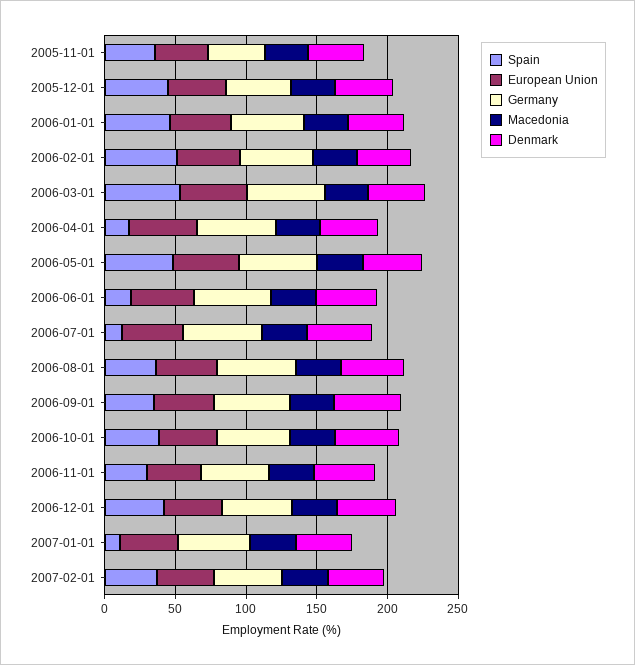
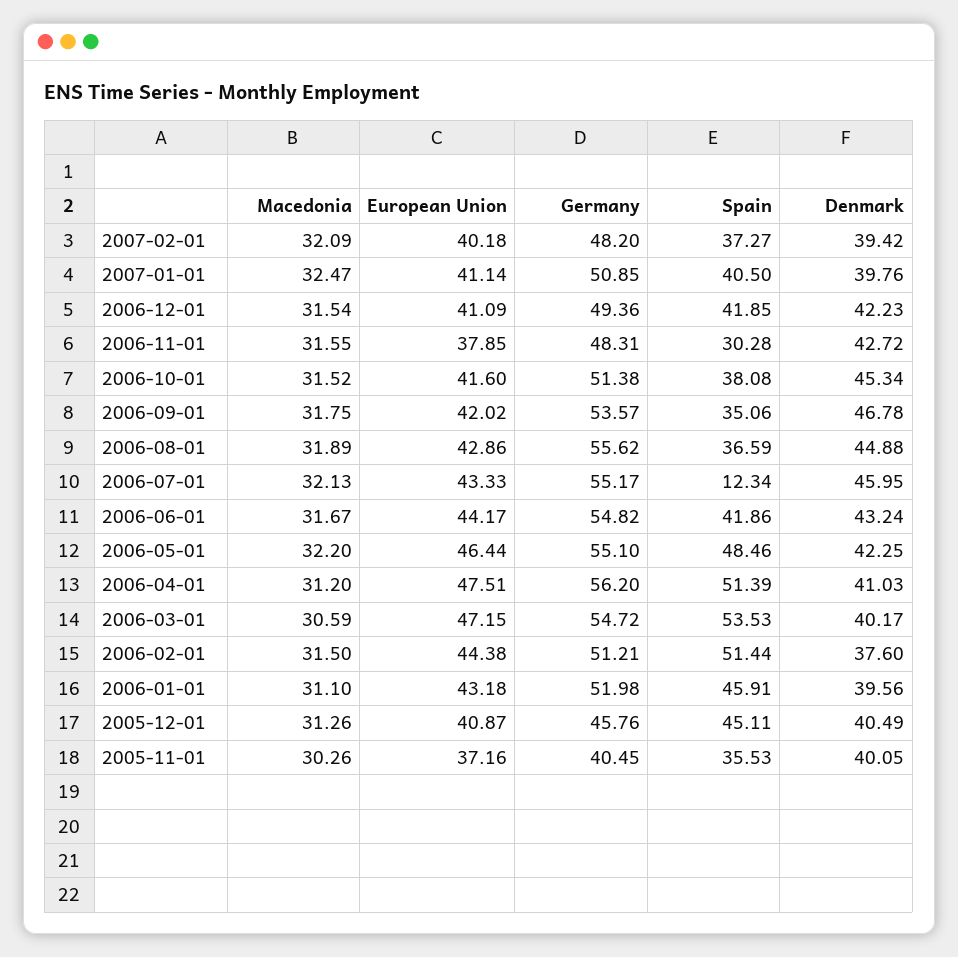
  {
    "Spain": {
      "2005-11-01": 35.53,
      "2005-12-01": 45.11,
      "2006-01-01": 45.91,
      "2006-02-01": 51.44,
      "2006-03-01": 53.53,
-     "2006-04-01": 20,
+     "2006-04-01": 51.39,
      "2006-05-01": 48.46,
-     "2006-06-01": 20,
+     "2006-06-01": 41.86,
      "2006-07-01": 12.34,
      "2006-08-01": 36.59,
      "2006-09-01": 35.06,
      "2006-10-01": 38.08,
      "2006-11-01": 30.28,
      "2006-12-01": 41.85,
-     "2007-01-01": 10,
+     "2007-01-01": 40.5,
      "2007-02-01": 37.27
    },
    "European Union": {
      "2005-11-01": 37.16,
      "2005-12-01": 40.87,
      "2006-01-01": 43.18,
      "2006-02-01": 44.38,
      "2006-03-01": 47.15,
      "2006-04-01": 47.51,
      "2006-05-01": 46.44,
      "2006-06-01": 44.17,
      "2006-07-01": 43.33,
      "2006-08-01": 42.86,
      "2006-09-01": 42.02,
      "2006-10-01": 41.6,
      "2006-11-01": 37.85,
      "2006-12-01": 41.09,
      "2007-01-01": 41.14,
      "2007-02-01": 40.18
    },
    "Germany": {
      "2005-11-01": 40.45,
      "2005-12-01": 45.76,
      "2006-01-01": 51.98,
      "2006-02-01": 51.21,
      "2006-03-01": 54.72,
      "2006-04-01": 56.2,
      "2006-05-01": 55.1,
      "2006-06-01": 54.82,
      "2006-07-01": 55.17,
      "2006-08-01": 55.62,
      "2006-09-01": 53.57,
      "2006-10-01": 51.38,
      "2006-11-01": 48.31,
      "2006-12-01": 49.36,
      "2007-01-01": 50.85,
      "2007-02-01": 48.2
    },
    "Macedonia": {
      "2005-11-01": 30.26,
      "2005-12-01": 31.26,
      "2006-01-01": 31.1,
      "2006-02-01": 31.5,
      "2006-03-01": 30.59,
      "2006-04-01": 31.2,
      "2006-05-01": 32.2,
      "2006-06-01": 31.67,
      "2006-07-01": 32.13,
      "2006-08-01": 31.89,
      "2006-09-01": 31.75,
      "2006-10-01": 31.52,
      "2006-11-01": 31.55,
      "2006-12-01": 31.54,
      "2007-01-01": 32.47,
      "2007-02-01": 32.09
    },
    "Denmark": {
      "2005-11-01": 40.05,
      "2005-12-01": 40.49,
      "2006-01-01": 39.56,
      "2006-02-01": 37.6,
      "2006-03-01": 40.17,
      "2006-04-01": 41.03,
      "2006-05-01": 42.25,
      "2006-06-01": 43.24,
      "2006-07-01": 45.95,
      "2006-08-01": 44.88,
      "2006-09-01": 46.78,
      "2006-10-01": 45.34,
      "2006-11-01": 42.72,
      "2006-12-01": 42.23,
      "2007-01-01": 39.76,
      "2007-02-01": 39.42
    }
  }

